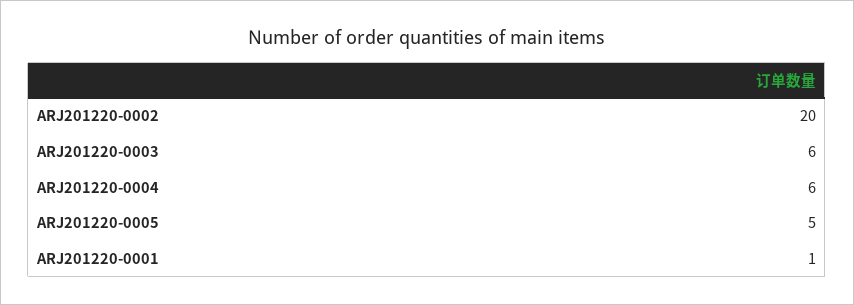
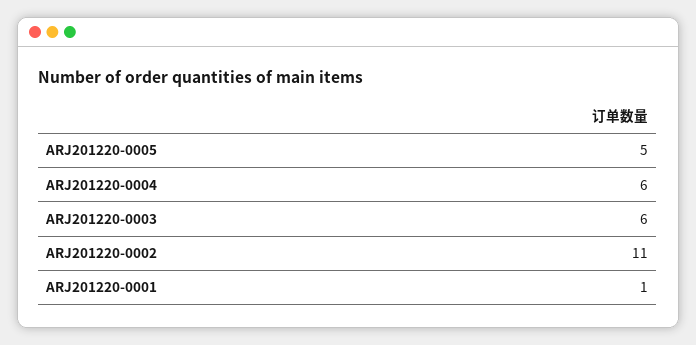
  {
-   "ARJ201220-0002": 20,
+   "ARJ201220-0002": 11,
    "ARJ201220-0003": 6,
    "ARJ201220-0004": 6,
    "ARJ201220-0005": 5,
    "ARJ201220-0001": 1
  }

